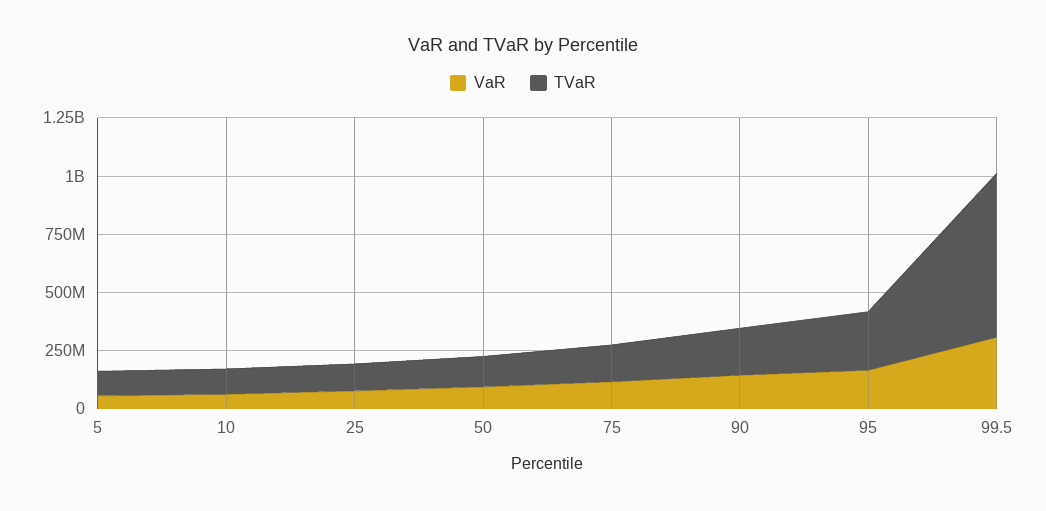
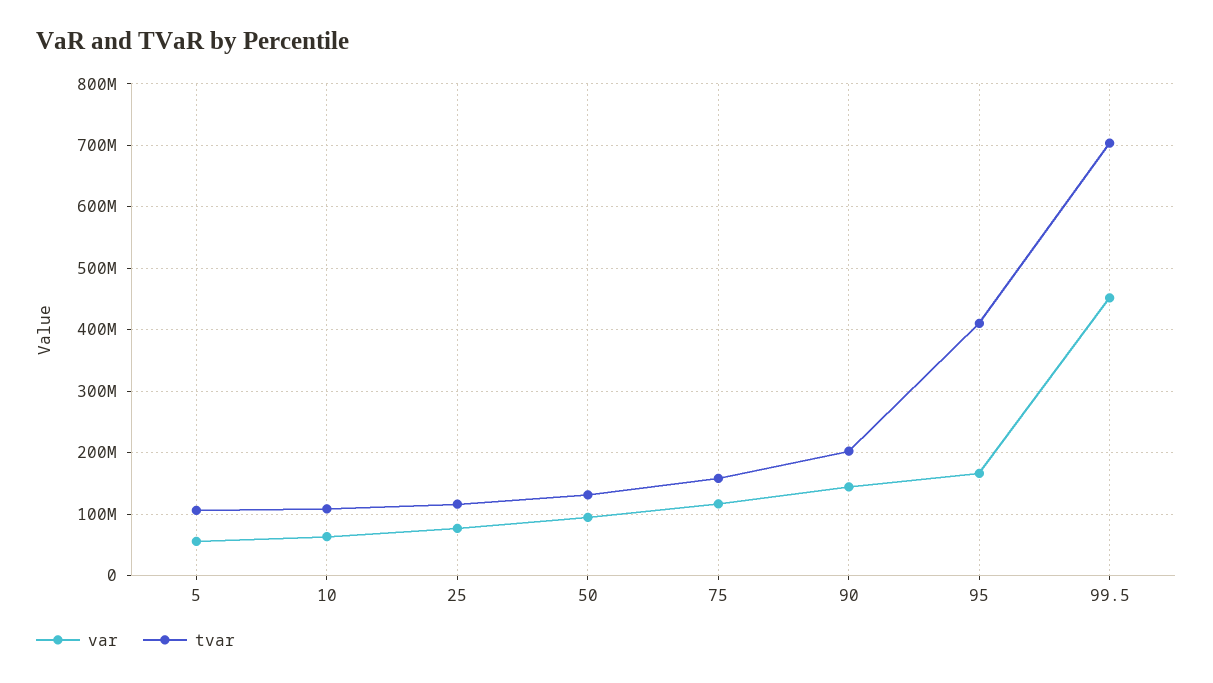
  {
    "VaR": {
      "5": 60000000,
      "10": 60000000,
      "25": 80000000,
      "50": 90000000,
      "75": 120000000,
      "90": 140000000,
      "95": 170000000,
-     "99.5": 300000000
+     "99.5": 450000000
    },
    "TVaR": {
      "5": 110000000,
      "10": 110000000,
      "25": 120000000,
      "50": 130000000,
      "75": 160000000,
      "90": 200000000,
-     "95": 250000000,
+     "95": 410000000,
      "99.5": 700000000
    }
  }

